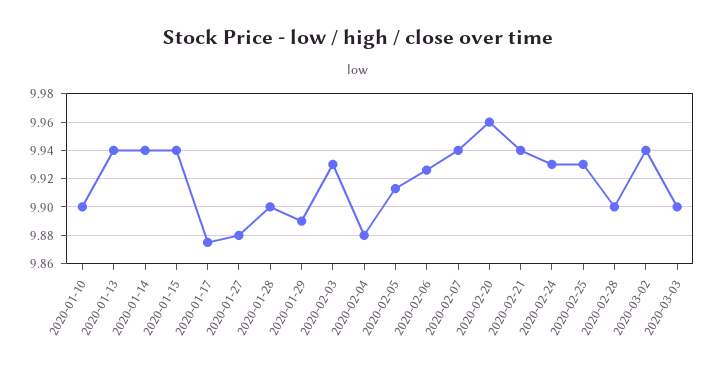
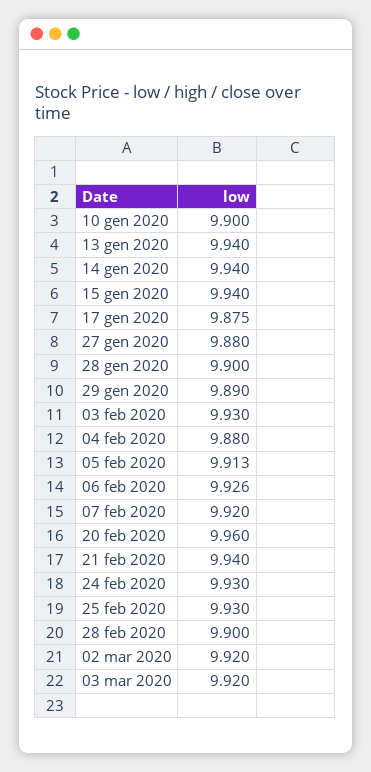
  {
    "2020-01-10": 9.9,
    "2020-01-13": 9.94,
    "2020-01-14": 9.94,
    "2020-01-15": 9.94,
    "2020-01-17": 9.875,
    "2020-01-27": 9.88,
    "2020-01-28": 9.9,
    "2020-01-29": 9.89,
    "2020-02-03": 9.93,
    "2020-02-04": 9.88,
    "2020-02-05": 9.913,
    "2020-02-06": 9.926,
-   "2020-02-07": 9.94,
+   "2020-02-07": 9.92,
    "2020-02-20": 9.96,
    "2020-02-21": 9.94,
    "2020-02-24": 9.93,
    "2020-02-25": 9.93,
    "2020-02-28": 9.9,
-   "2020-03-02": 9.94,
+   "2020-03-02": 9.92,
-   "2020-03-03": 9.9
+   "2020-03-03": 9.92
  }

